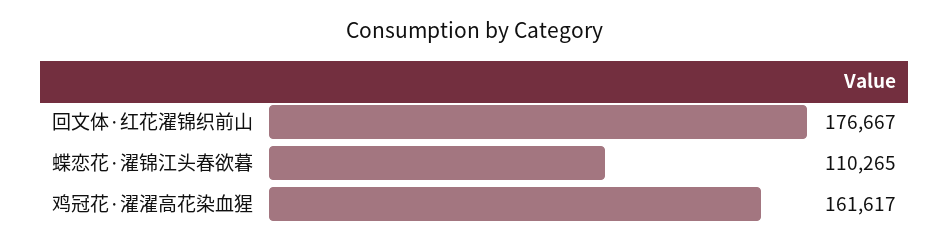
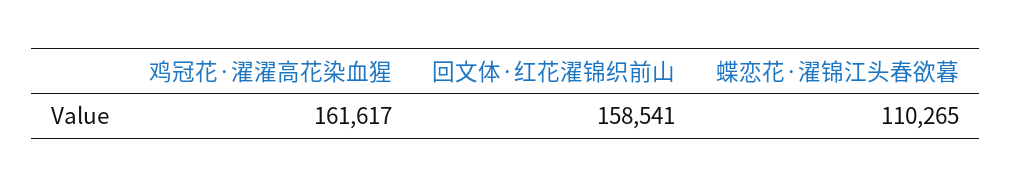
  {
-   "回文体·红花濯锦织前山": 176667,
+   "回文体·红花濯锦织前山": 158541,
    "蝶恋花·濯锦江头春欲暮": 110265,
    "鸡冠花·濯濯高花染血猩": 161617
  }

